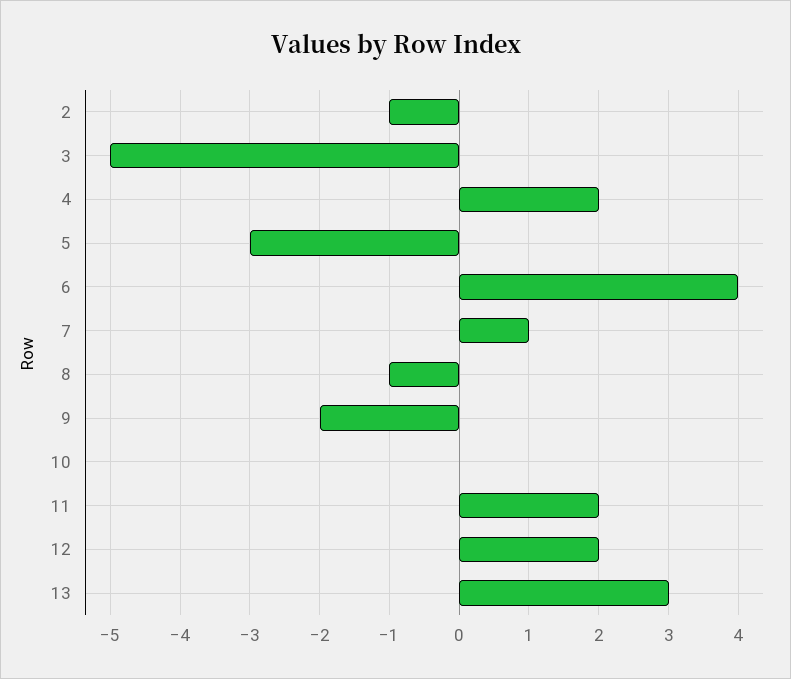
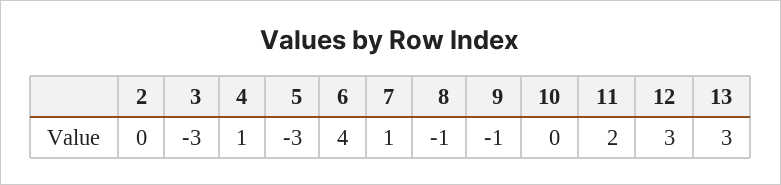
  {
-   "2": -1,
+   "2": 0,
-   "3": -5,
+   "3": -3,
-   "4": 2,
+   "4": 1,
    "5": -3,
    "6": 4,
    "7": 1,
    "8": -1,
-   "9": -2,
+   "9": -1,
    "10": 0,
    "11": 2,
-   "12": 2,
+   "12": 3,
    "13": 3
  }

